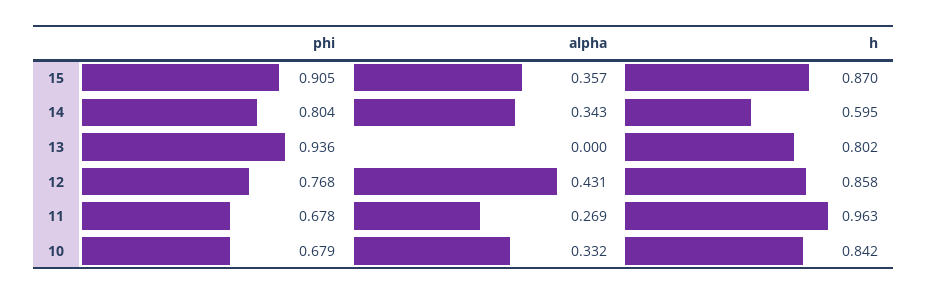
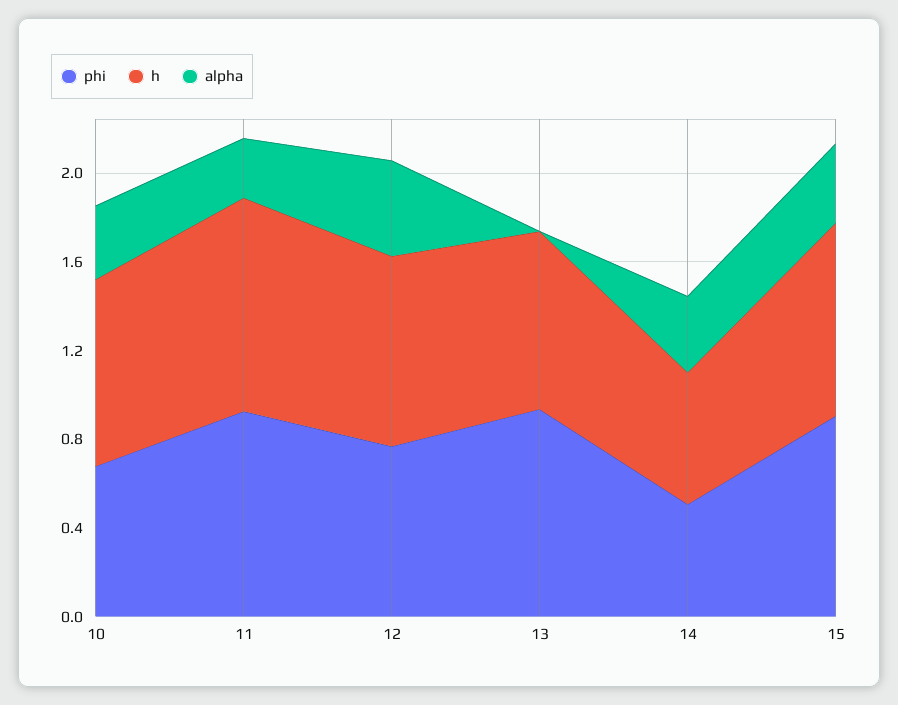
  {
    "phi": {
      "15": 0.905,
-     "14": 0.804,
+     "14": 0.5,
      "13": 0.936,
      "12": 0.768,
-     "11": 0.678,
+     "11": 0.9,
      "10": 0.679
    },
    "alpha": {
      "15": 0.357,
      "14": 0.343,
      "13": 0,
      "12": 0.431,
      "11": 0.269,
      "10": 0.332
    },
    "h": {
      "15": 0.87,
      "14": 0.595,
      "13": 0.802,
      "12": 0.858,
      "11": 0.963,
      "10": 0.842
    }
  }

